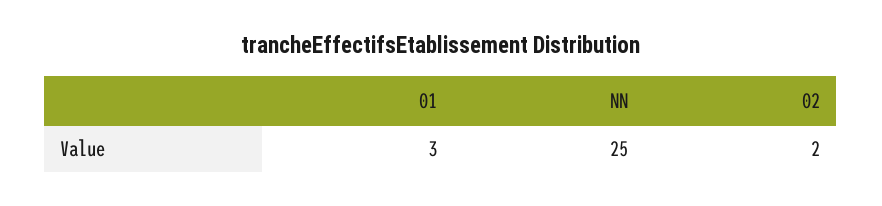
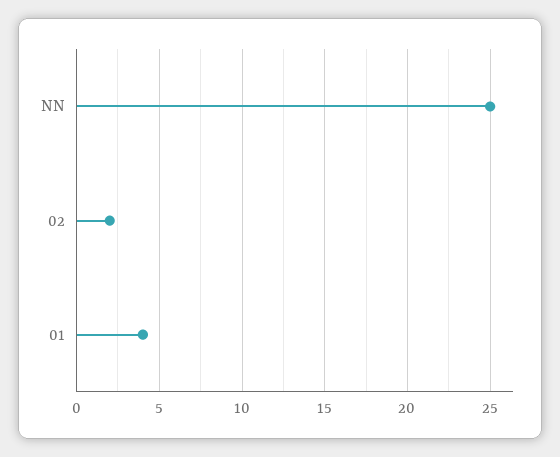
  {
-   "01": 3,
+   "01": 4,
    "NN": 25,
    "02": 2
  }

